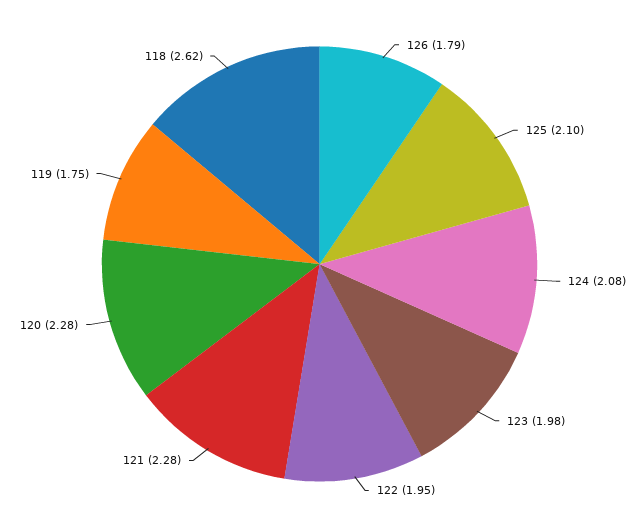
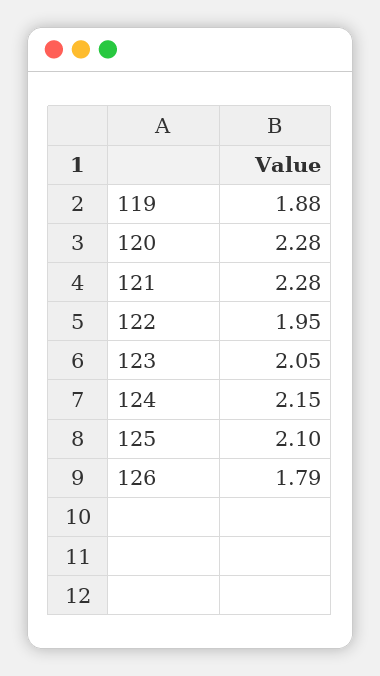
  {
    "126": 1.79,
    "125": 2.1,
-   "124": 2.08,
+   "124": 2.15,
-   "123": 1.98,
+   "123": 2.05,
    "122": 1.95,
    "121": 2.28,
    "120": 2.28,
-   "119": 1.75,
+   "119": 1.88
-   "118": 2.62
  }

